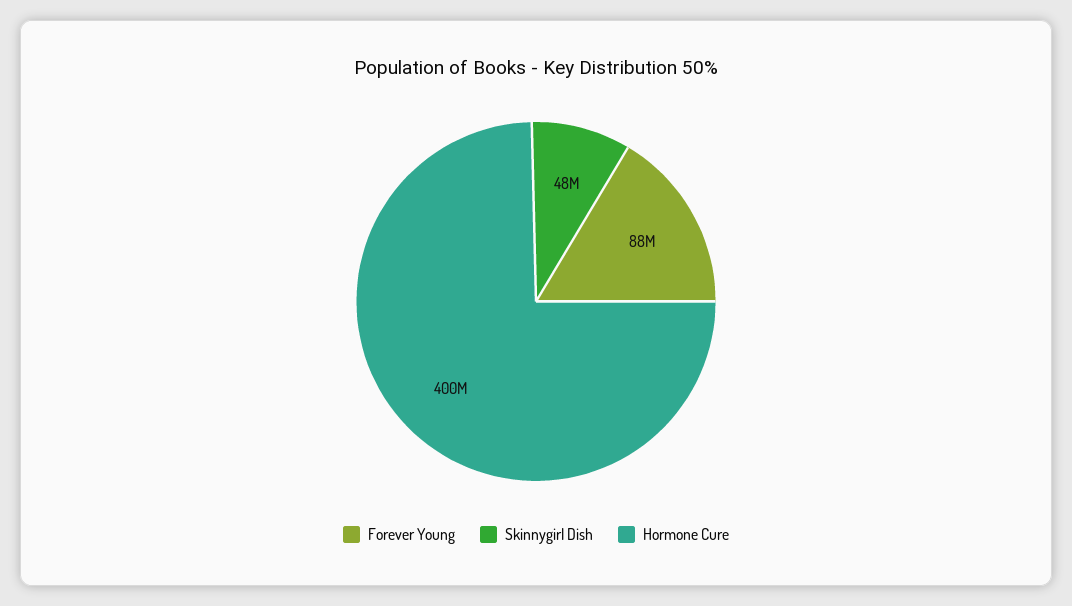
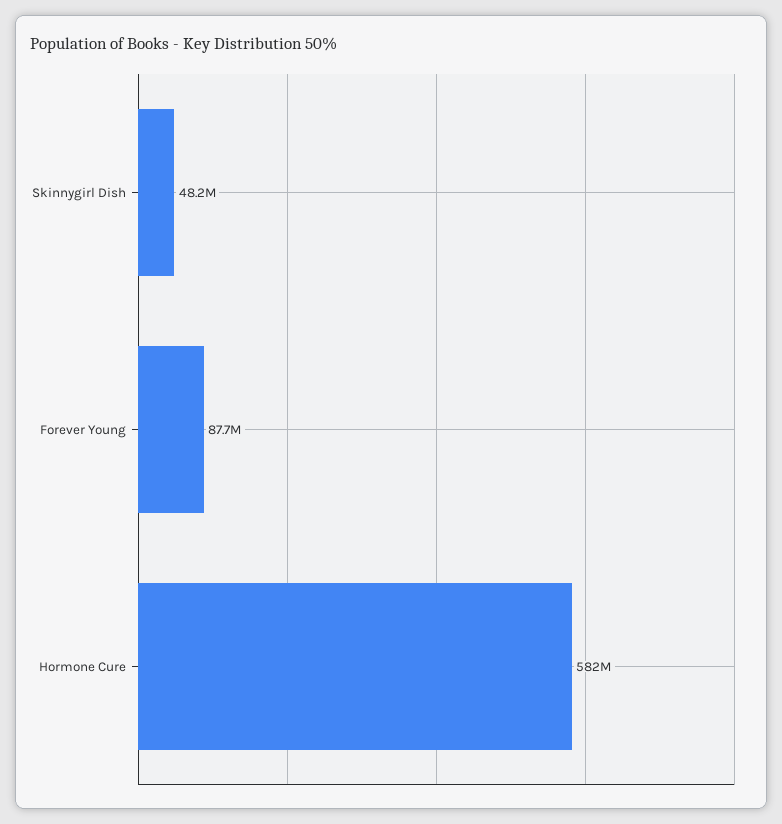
  {
    "Forever Young": 87700000,
    "Skinnygirl Dish": 48200000,
-   "Hormone Cure": 400000000
+   "Hormone Cure": 582000000
  }

